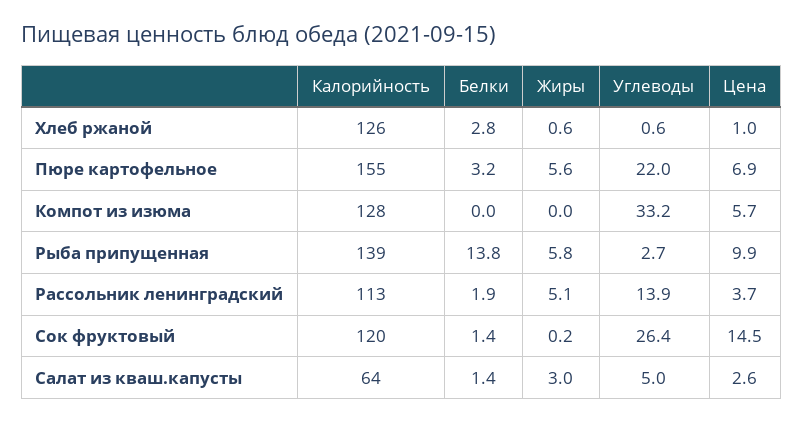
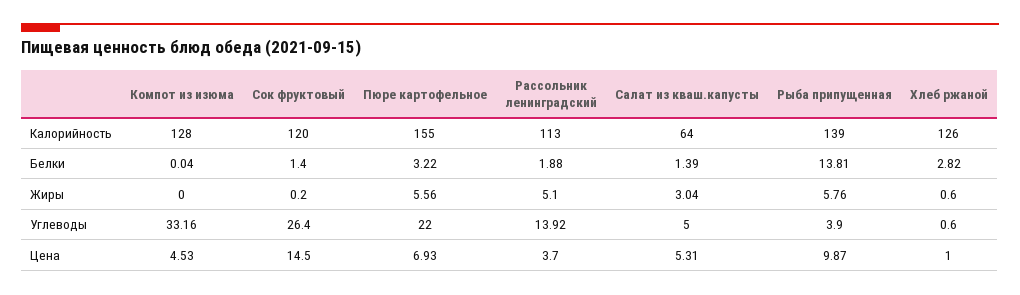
  {
    "Калорийность": {
      "Хлеб ржаной": 126,
      "Пюре картофельное": 155,
      "Компот из изюма": 128,
      "Рыба припущенная": 139,
      "Рассольник ленинградский": 113,
      "Сок фруктовый": 120,
      "Салат из кваш.капусты": 64
    },
    "Белки": {
      "Хлеб ржаной": 2.82,
      "Пюре картофельное": 3.22,
      "Компот из изюма": 0.04,
      "Рыба припущенная": 13.81,
      "Рассольник ленинградский": 1.88,
      "Сок фруктовый": 1.4,
      "Салат из кваш.капусты": 1.39
    },
    "Жиры": {
      "Хлеб ржаной": 0.6,
      "Пюре картофельное": 5.56,
      "Компот из изюма": 0,
      "Рыба припущенная": 5.76,
      "Рассольник ленинградский": 5.1,
      "Сок фруктовый": 0.2,
      "Салат из кваш.капусты": 3.04
    },
    "Углеводы": {
      "Хлеб ржаной": 0.6,
      "Пюре картофельное": 22,
      "Компот из изюма": 33.16,
-     "Рыба припущенная": 2.7,
+     "Рыба припущенная": 3.9,
      "Рассольник ленинградский": 13.92,
      "Сок фруктовый": 26.4,
      "Салат из кваш.капусты": 5
    },
    "Цена": {
      "Хлеб ржаной": 1,
      "Пюре картофельное": 6.93,
-     "Компот из изюма": 5.7,
+     "Компот из изюма": 4.53,
      "Рыба припущенная": 9.87,
      "Рассольник ленинградский": 3.7,
      "Сок фруктовый": 14.5,
-     "Салат из кваш.капусты": 2.6
+     "Салат из кваш.капусты": 5.31
    }
  }

